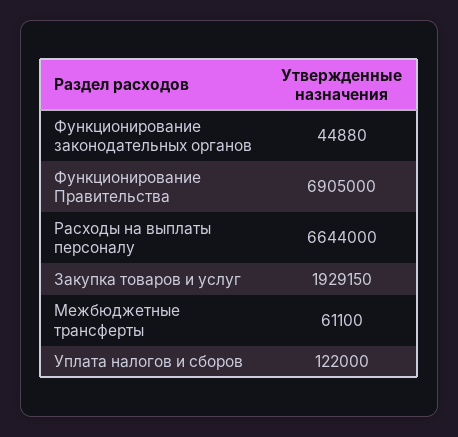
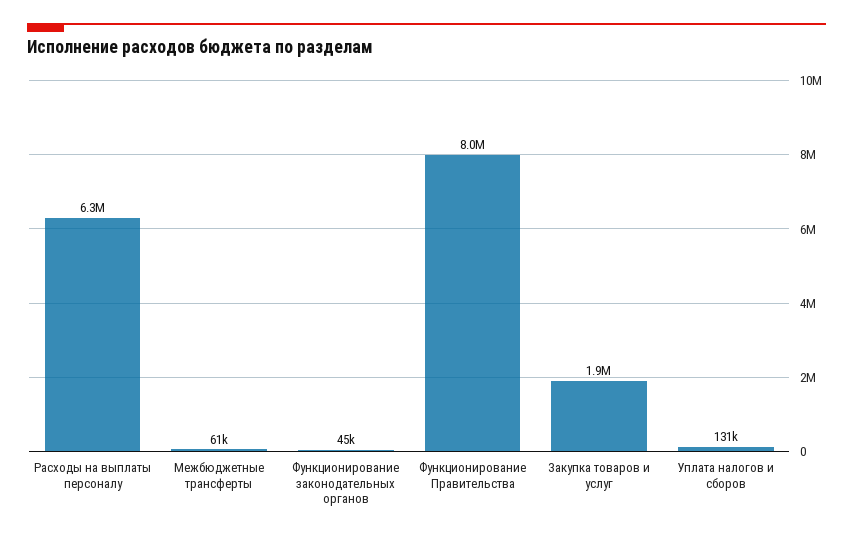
  {
    "Функционирование законодательных органов": 44880,
-   "Функционирование Правительства": 6905000,
+   "Функционирование Правительства": 8000000,
-   "Расходы на выплаты персоналу": 6644000,
+   "Расходы на выплаты персоналу": 6300000,
    "Закупка товаров и услуг": 1929150,
    "Межбюджетные трансферты": 61100,
-   "Уплата налогов и сборов": 122000
+   "Уплата налогов и сборов": 131000
  }

